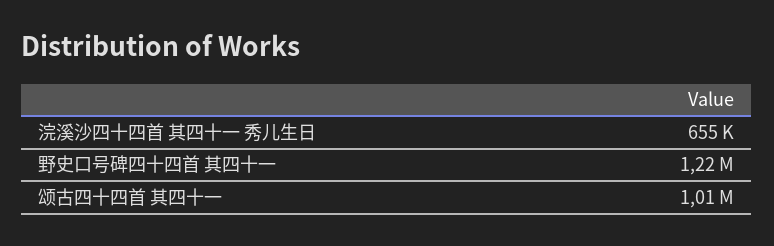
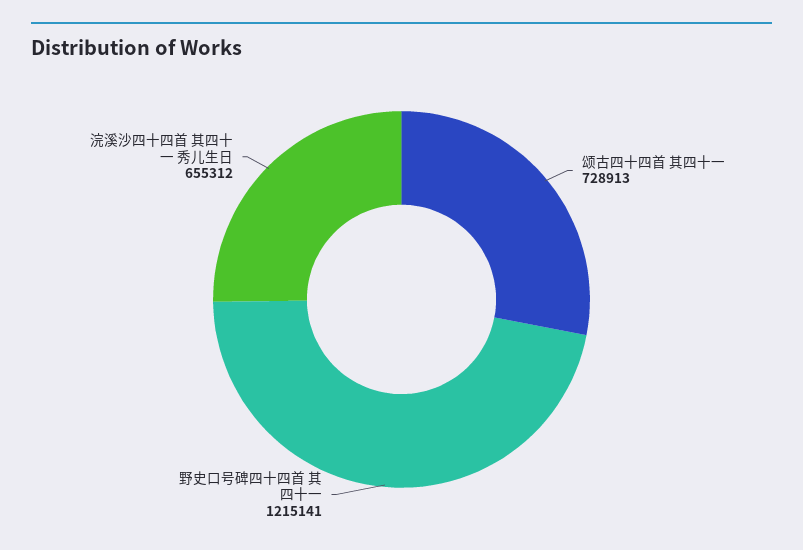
  {
    "浣溪沙四十四首 其四十一 秀儿生日": 655312,
    "野史口号碑四十四首 其四十一": 1215141,
-   "颂古四十四首 其四十一": 1010000
+   "颂古四十四首 其四十一": 728913
  }

